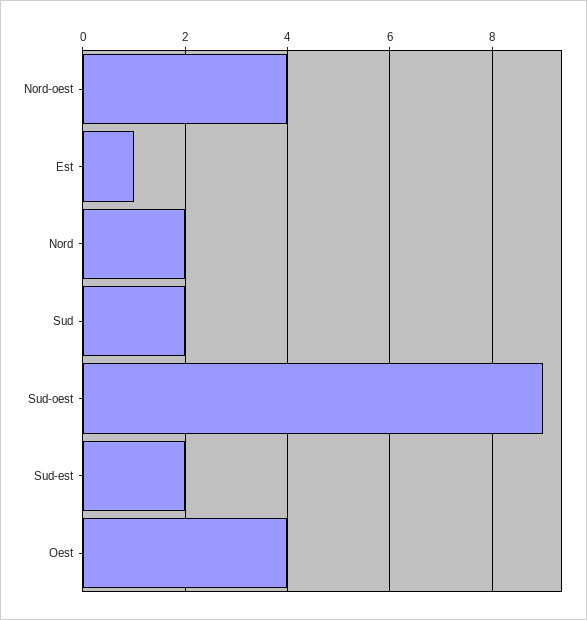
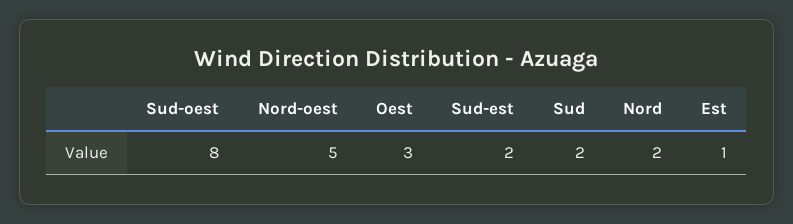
  {
-   "Nord-oest": 4,
+   "Nord-oest": 5,
    "Est": 1,
    "Nord": 2,
    "Sud": 2,
-   "Sud-oest": 9,
+   "Sud-oest": 8,
    "Sud-est": 2,
-   "Oest": 4
+   "Oest": 3
  }

